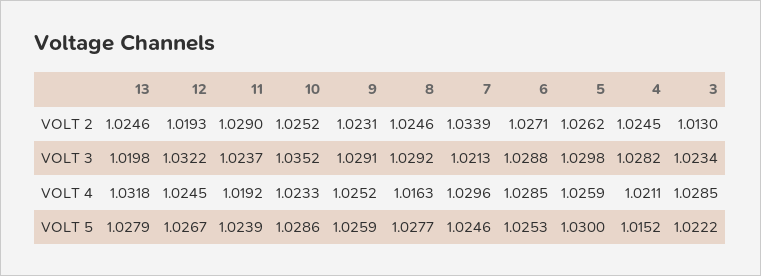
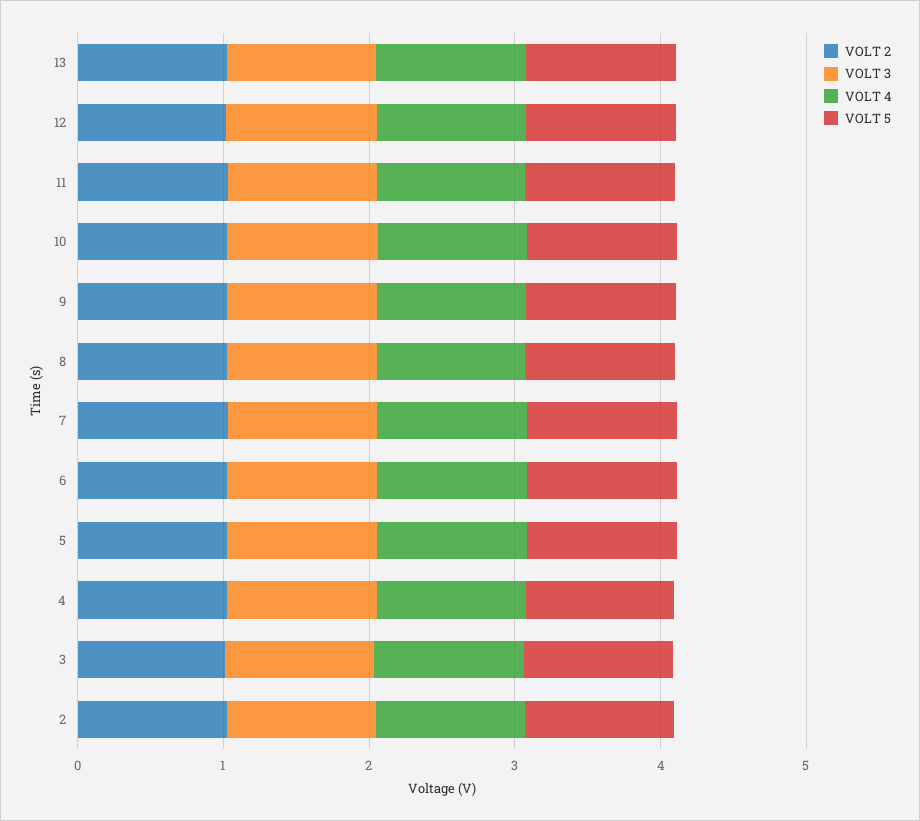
  {
    "VOLT 2": {
      "13": 1.0246,
      "12": 1.0193,
      "11": 1.029,
      "10": 1.0252,
      "9": 1.0231,
      "8": 1.0246,
      "7": 1.0339,
      "6": 1.0271,
      "5": 1.0262,
      "4": 1.0245,
-     "3": 1.013
+     "3": 1.013,
+     "2": 1
    },
    "VOLT 3": {
      "13": 1.0198,
      "12": 1.0322,
      "11": 1.0237,
      "10": 1.0352,
      "9": 1.0291,
      "8": 1.0292,
      "7": 1.0213,
      "6": 1.0288,
      "5": 1.0298,
      "4": 1.0282,
-     "3": 1.0234
+     "3": 1.0234,
+     "2": 1
    },
    "VOLT 4": {
      "13": 1.0318,
      "12": 1.0245,
      "11": 1.0192,
      "10": 1.0233,
      "9": 1.0252,
      "8": 1.0163,
      "7": 1.0296,
      "6": 1.0285,
      "5": 1.0259,
      "4": 1.0211,
-     "3": 1.0285
+     "3": 1.0285,
+     "2": 1
    },
    "VOLT 5": {
      "13": 1.0279,
      "12": 1.0267,
      "11": 1.0239,
      "10": 1.0286,
      "9": 1.0259,
      "8": 1.0277,
      "7": 1.0246,
      "6": 1.0253,
      "5": 1.03,
      "4": 1.0152,
-     "3": 1.0222
+     "3": 1.0222,
+     "2": 1
    }
  }

